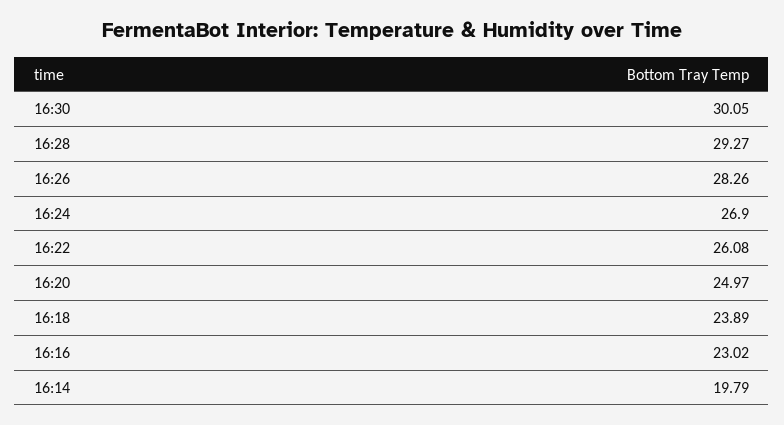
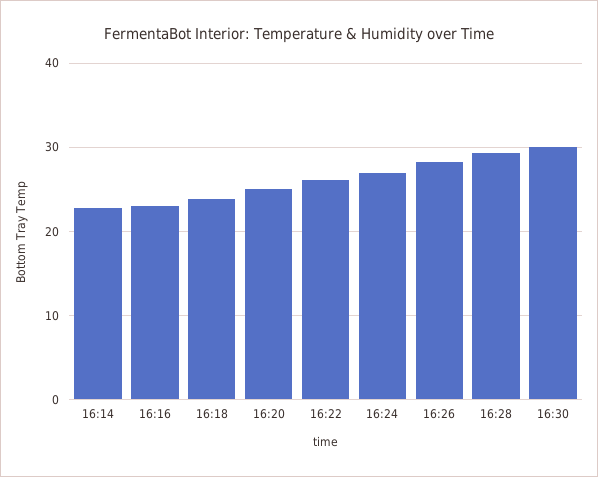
  {
    "16:30": 30.05,
    "16:28": 29.27,
    "16:26": 28.26,
    "16:24": 26.9,
    "16:22": 26.08,
    "16:20": 24.97,
    "16:18": 23.89,
    "16:16": 23.02,
-   "16:14": 19.79
+   "16:14": 23
  }

